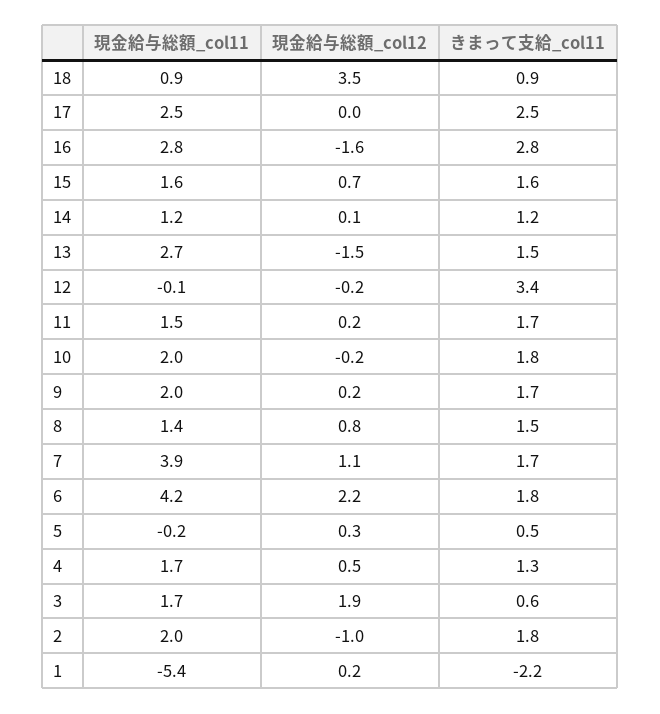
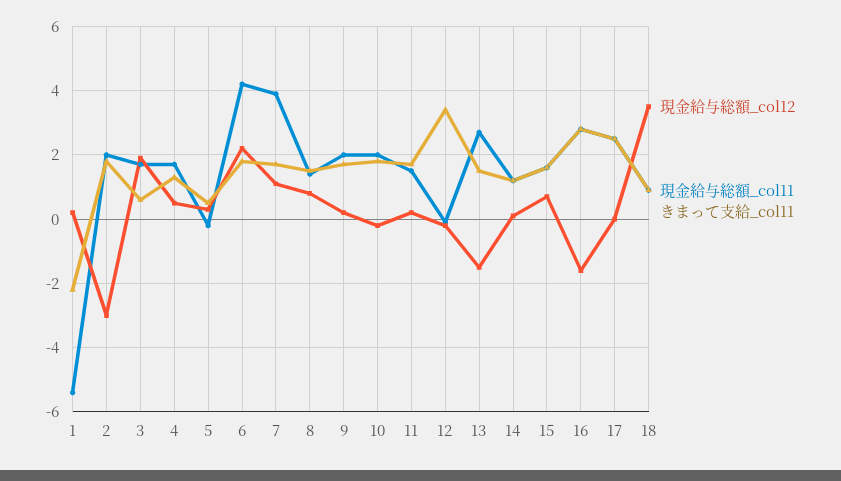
  {
    "現金給与総額_col11": {
      "18": 0.9,
      "17": 2.5,
      "16": 2.8,
      "15": 1.6,
      "14": 1.2,
      "13": 2.7,
      "12": -0.1,
      "11": 1.5,
      "10": 2,
      "9": 2,
      "8": 1.4,
      "7": 3.9,
      "6": 4.2,
      "5": -0.2,
      "4": 1.7,
      "3": 1.7,
      "2": 2,
      "1": -5.4
    },
    "現金給与総額_col12": {
      "18": 3.5,
      "17": 0,
      "16": -1.6,
      "15": 0.7,
      "14": 0.1,
      "13": -1.5,
      "12": -0.2,
      "11": 0.2,
      "10": -0.2,
      "9": 0.2,
      "8": 0.8,
      "7": 1.1,
      "6": 2.2,
      "5": 0.3,
      "4": 0.5,
      "3": 1.9,
-     "2": -1,
+     "2": -3,
      "1": 0.2
    },
    "きまって支給_col11": {
      "18": 0.9,
      "17": 2.5,
      "16": 2.8,
      "15": 1.6,
      "14": 1.2,
      "13": 1.5,
      "12": 3.4,
      "11": 1.7,
      "10": 1.8,
      "9": 1.7,
      "8": 1.5,
      "7": 1.7,
      "6": 1.8,
      "5": 0.5,
      "4": 1.3,
      "3": 0.6,
      "2": 1.8,
      "1": -2.2
    }
  }

